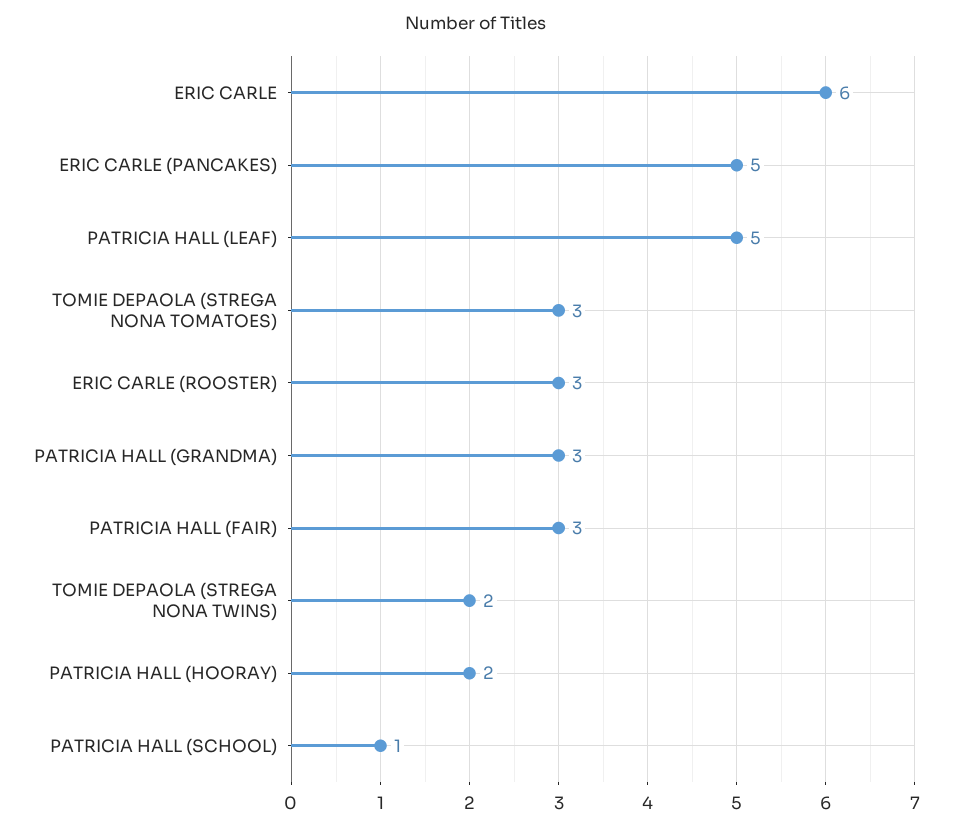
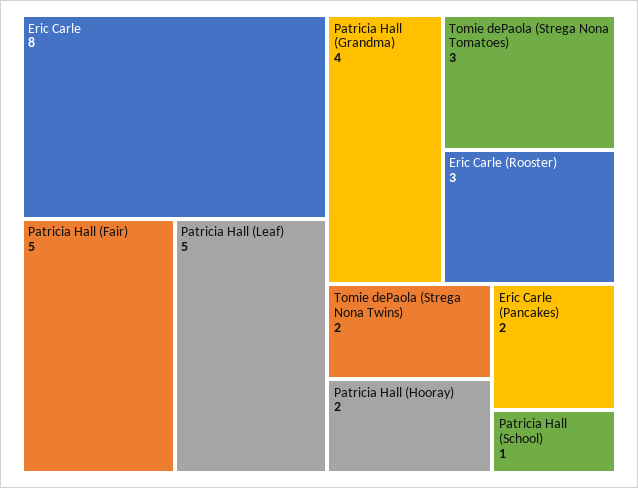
  {
-   "ERIC CARLE": 6,
+   "ERIC CARLE": 8,
-   "ERIC CARLE (PANCAKES)": 5,
+   "ERIC CARLE (PANCAKES)": 2,
    "PATRICIA HALL (LEAF)": 5,
    "TOMIE DEPAOLA (STREGA NONA TOMATOES)": 3,
    "ERIC CARLE (ROOSTER)": 3,
-   "PATRICIA HALL (GRANDMA)": 3,
+   "PATRICIA HALL (GRANDMA)": 4,
-   "PATRICIA HALL (FAIR)": 3,
+   "PATRICIA HALL (FAIR)": 5,
    "TOMIE DEPAOLA (STREGA NONA TWINS)": 2,
    "PATRICIA HALL (HOORAY)": 2,
    "PATRICIA HALL (SCHOOL)": 1
  }

